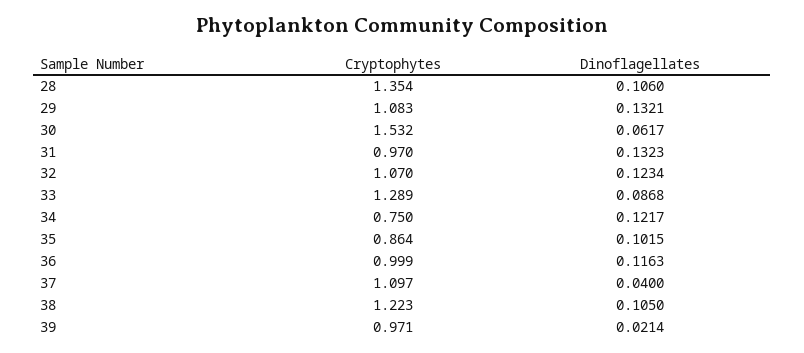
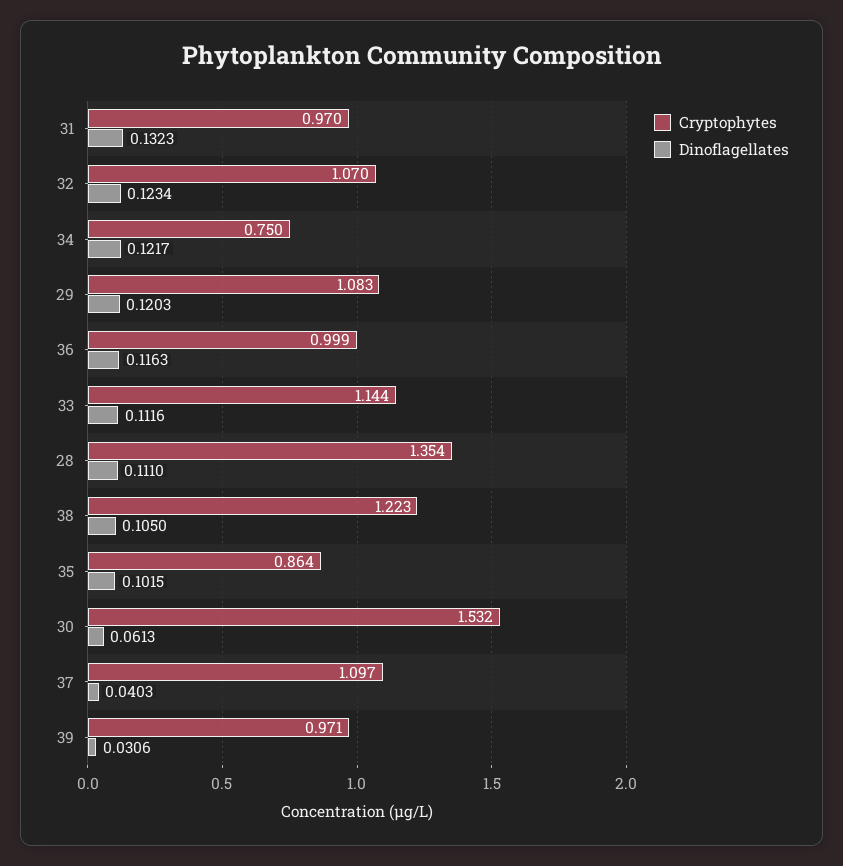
  {
    "Cryptophytes": {
      "28": 1.354,
      "29": 1.083,
      "30": 1.532,
      "31": 0.97,
      "32": 1.07,
-     "33": 1.289,
+     "33": 1.144,
      "34": 0.75,
      "35": 0.864,
      "36": 0.999,
      "37": 1.097,
      "38": 1.223,
      "39": 0.971
    },
    "Dinoflagellates": {
-     "28": 0.106,
+     "28": 0.111,
-     "29": 0.1321,
+     "29": 0.1203,
-     "30": 0.0617,
+     "30": 0.0613,
      "31": 0.1323,
      "32": 0.1234,
-     "33": 0.0868,
+     "33": 0.1116,
      "34": 0.1217,
      "35": 0.1015,
      "36": 0.1163,
-     "37": 0.04,
+     "37": 0.0403,
      "38": 0.105,
-     "39": 0.0214
+     "39": 0.0306
    }
  }

